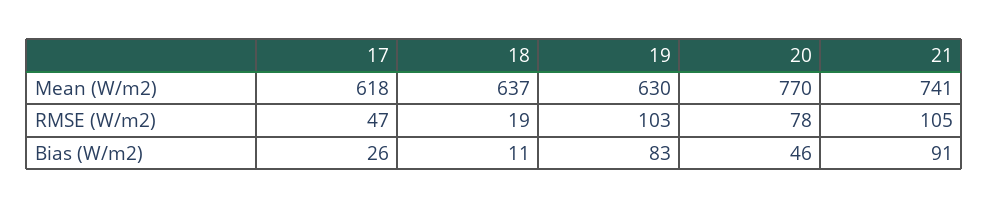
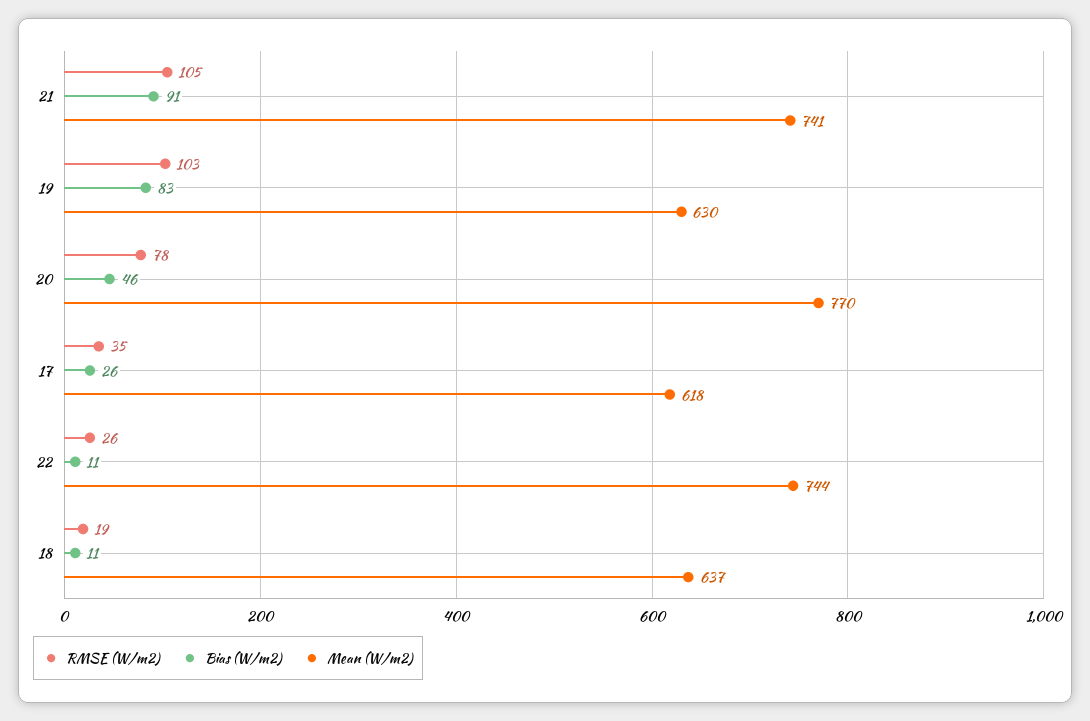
  {
    "Mean (W/m2)": {
      "17": 618,
      "18": 637,
      "19": 630,
      "20": 770,
-     "21": 741
+     "21": 741,
+     "22": 744
    },
    "RMSE (W/m2)": {
-     "17": 47,
+     "17": 35,
      "18": 19,
      "19": 103,
      "20": 78,
-     "21": 105
+     "21": 105,
+     "22": 26
    },
    "Bias (W/m2)": {
      "17": 26,
      "18": 11,
      "19": 83,
      "20": 46,
-     "21": 91
+     "21": 91,
+     "22": 11
    }
  }

